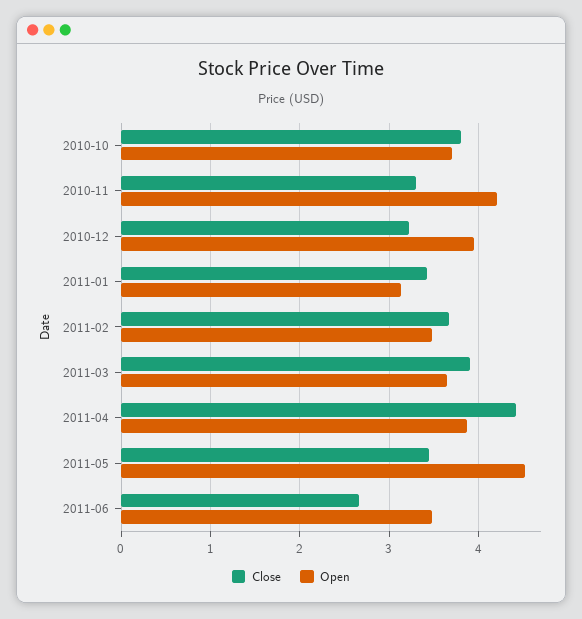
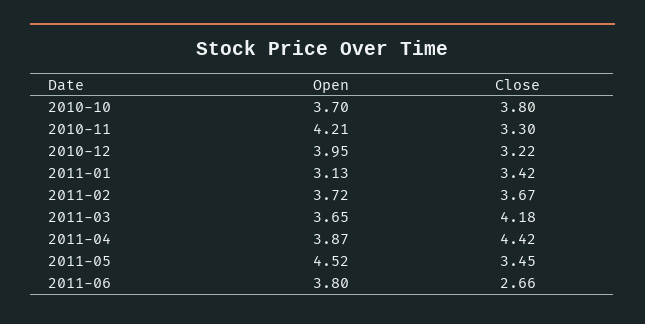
  {
    "Close": {
      "2010-10": 3.8,
      "2010-11": 3.3,
      "2010-12": 3.22,
      "2011-01": 3.42,
      "2011-02": 3.67,
-     "2011-03": 3.9,
+     "2011-03": 4.18,
      "2011-04": 4.42,
      "2011-05": 3.45,
      "2011-06": 2.66
    },
    "Open": {
      "2010-10": 3.7,
      "2010-11": 4.21,
      "2010-12": 3.95,
      "2011-01": 3.13,
-     "2011-02": 3.5,
+     "2011-02": 3.72,
      "2011-03": 3.65,
      "2011-04": 3.87,
      "2011-05": 4.52,
-     "2011-06": 3.5
+     "2011-06": 3.8
    }
  }

